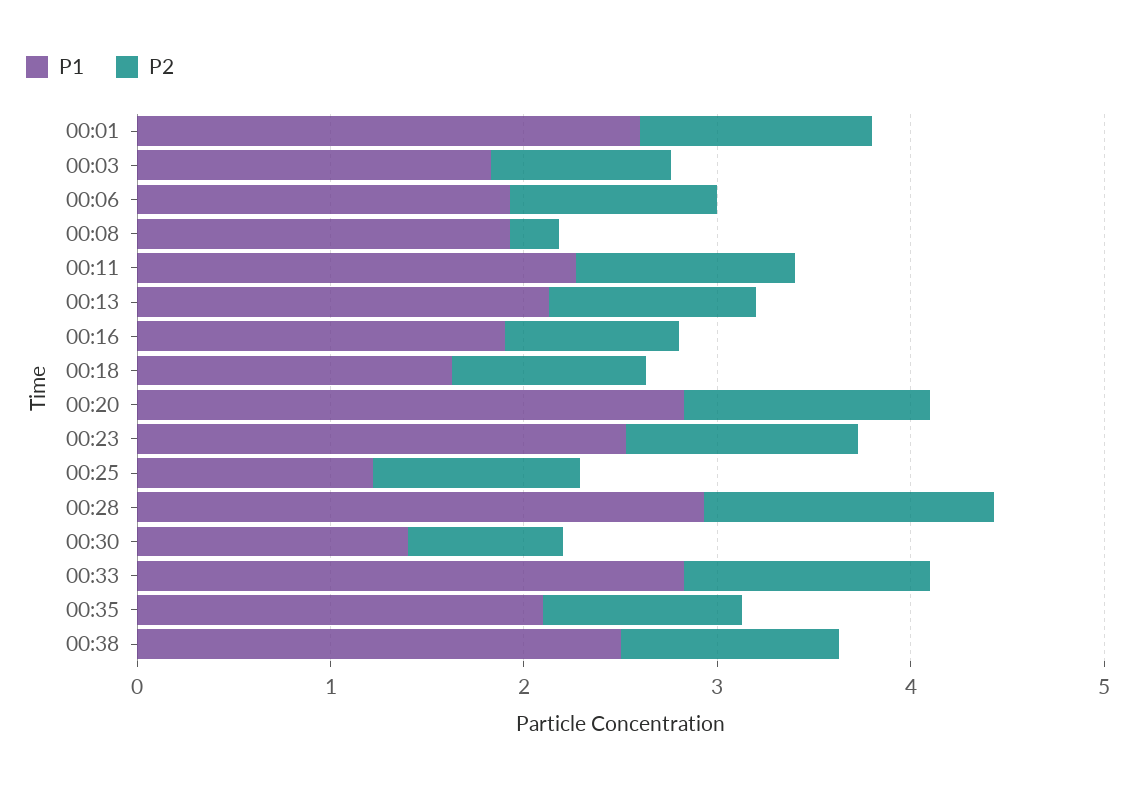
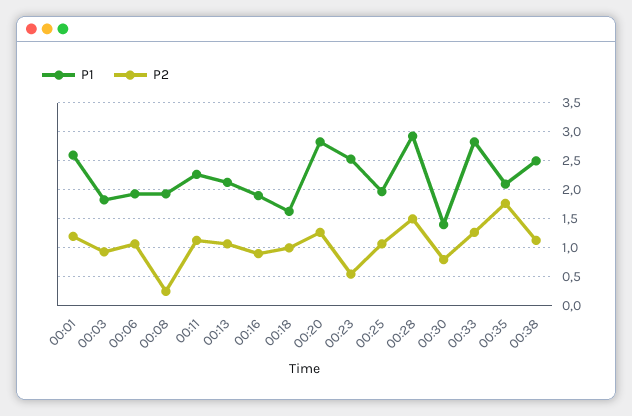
  {
    "P1": {
      "00:01": 2.6,
      "00:03": 1.8,
      "00:06": 2,
      "00:08": 2,
      "00:11": 2.2,
      "00:13": 2.2,
      "00:16": 2,
      "00:18": 1.6,
      "00:20": 2.8,
      "00:23": 2.6,
-     "00:25": 1.2,
+     "00:25": 2,
      "00:28": 3,
      "00:30": 1.4,
      "00:33": 2.8,
      "00:35": 2.2,
      "00:38": 2.6
    },
    "P2": {
      "00:01": 1.2,
      "00:03": 1,
      "00:06": 1,
      "00:08": 0.2,
      "00:11": 1.2,
      "00:13": 1,
      "00:16": 1,
      "00:18": 1,
      "00:20": 1.2,
-     "00:23": 1.2,
+     "00:23": 0.5,
      "00:25": 1,
      "00:28": 1.6,
      "00:30": 0.8,
      "00:33": 1.2,
-     "00:35": 1,
+     "00:35": 1.75,
      "00:38": 1.2
    }
  }

